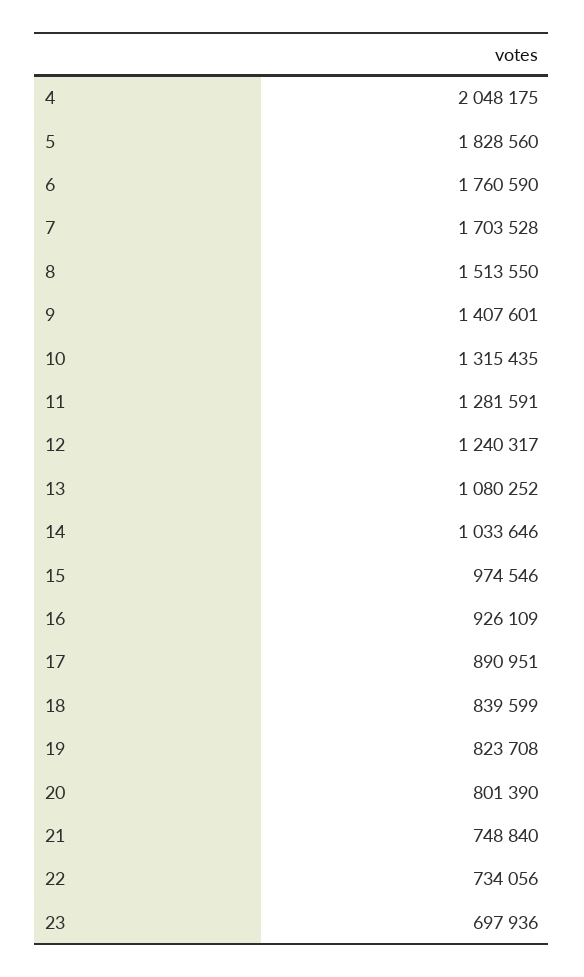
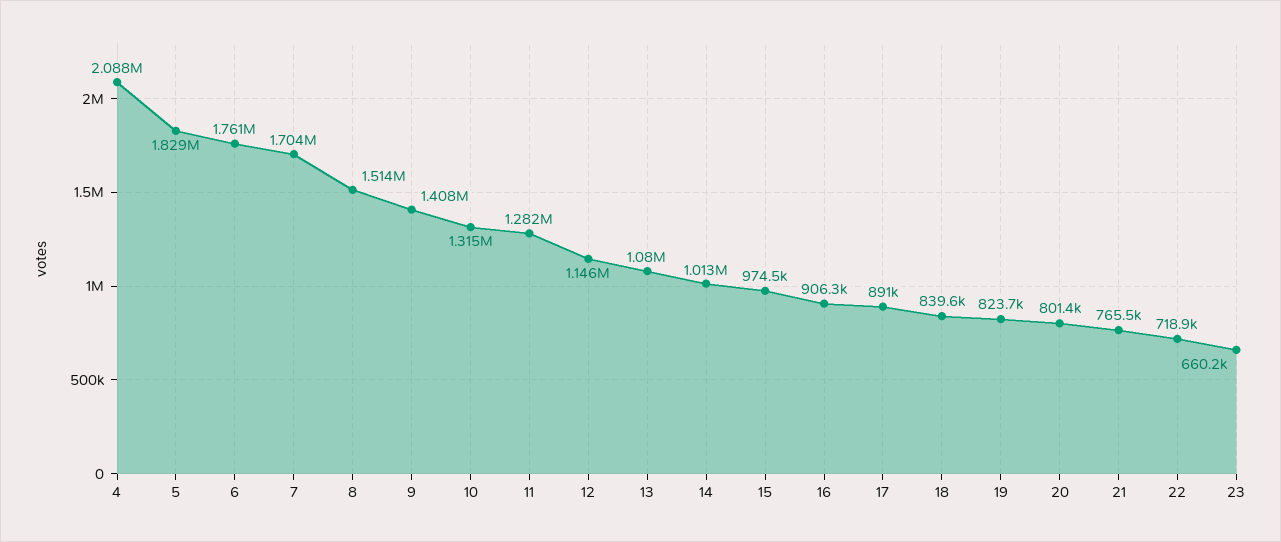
  {
-   "4": 2048175,
+   "4": 2088000,
    "5": 1828560,
    "6": 1760590,
    "7": 1703528,
    "8": 1513550,
    "9": 1407601,
    "10": 1315435,
    "11": 1281591,
-   "12": 1240317,
+   "12": 1146000,
    "13": 1080252,
-   "14": 1033646,
+   "14": 1013000,
    "15": 974546,
-   "16": 926109,
+   "16": 906300,
    "17": 890951,
    "18": 839599,
    "19": 823708,
    "20": 801390,
-   "21": 748840,
+   "21": 765500,
-   "22": 734056,
+   "22": 718900,
-   "23": 697936
+   "23": 660200
  }

